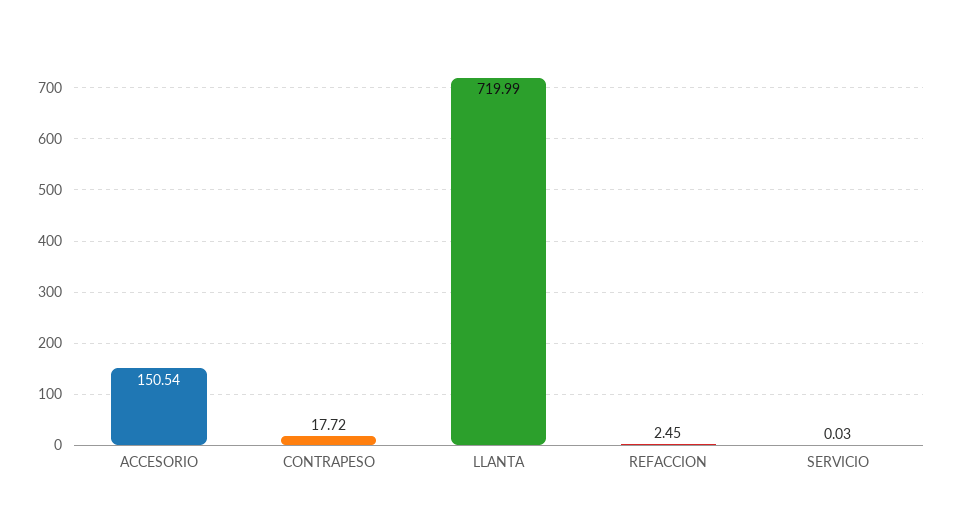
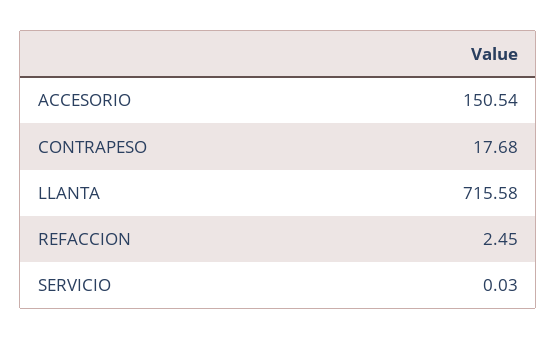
  {
    "ACCESORIO": 150.54,
-   "CONTRAPESO": 17.72,
+   "CONTRAPESO": 17.68,
-   "LLANTA": 719.99,
+   "LLANTA": 715.58,
    "REFACCION": 2.45,
    "SERVICIO": 0.03
  }

